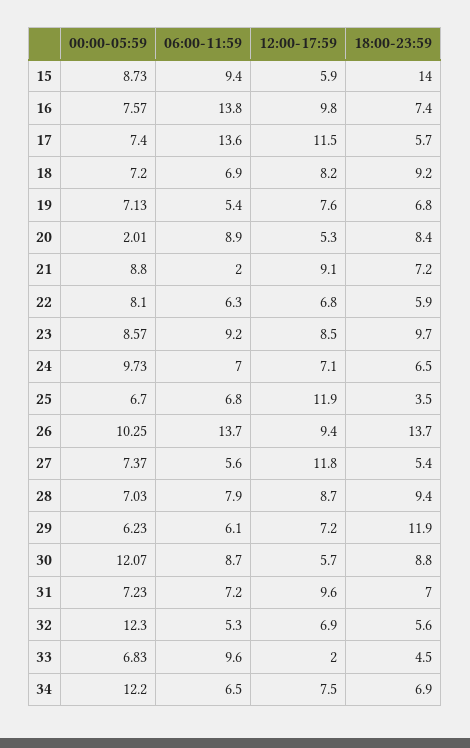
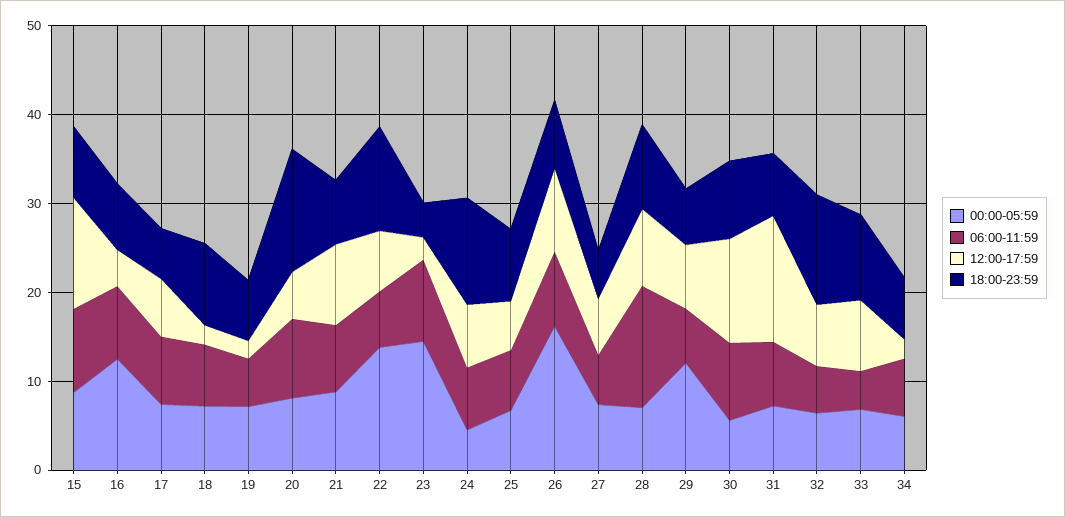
  {
    "00:00-05:59": {
      "15": 8.73,
-     "16": 7.57,
+     "16": 12,
      "17": 7.4,
      "18": 7.2,
      "19": 7.13,
-     "20": 2.01,
+     "20": 8,
      "21": 8.8,
-     "22": 8.1,
+     "22": 14,
-     "23": 8.57,
+     "23": 14,
-     "24": 9.73,
+     "24": 4,
      "25": 6.7,
-     "26": 10.25,
+     "26": 16,
      "27": 7.37,
      "28": 7.03,
-     "29": 6.23,
+     "29": 12,
-     "30": 12.07,
+     "30": 6,
      "31": 7.23,
-     "32": 12.3,
+     "32": 6,
      "33": 6.83,
-     "34": 12.2
+     "34": 6
    },
    "06:00-11:59": {
      "15": 9.4,
-     "16": 13.8,
+     "16": 8,
-     "17": 13.6,
+     "17": 8,
      "18": 6.9,
      "19": 5.4,
      "20": 8.9,
-     "21": 2,
+     "21": 8,
      "22": 6.3,
      "23": 9.2,
      "24": 7,
      "25": 6.8,
-     "26": 13.7,
+     "26": 8,
      "27": 5.6,
-     "28": 7.9,
+     "28": 14,
      "29": 6.1,
      "30": 8.7,
      "31": 7.2,
      "32": 5.3,
-     "33": 9.6,
+     "33": 4,
      "34": 6.5
    },
    "12:00-17:59": {
-     "15": 5.9,
+     "15": 12,
-     "16": 9.8,
+     "16": 4,
-     "17": 11.5,
+     "17": 6,
-     "18": 8.2,
+     "18": 2,
-     "19": 7.6,
+     "19": 2,
      "20": 5.3,
      "21": 9.1,
      "22": 6.8,
-     "23": 8.5,
+     "23": 2,
      "24": 7.1,
-     "25": 11.9,
+     "25": 6,
      "26": 9.4,
-     "27": 11.8,
+     "27": 6,
      "28": 8.7,
      "29": 7.2,
-     "30": 5.7,
+     "30": 12,
-     "31": 9.6,
+     "31": 14,
      "32": 6.9,
-     "33": 2,
+     "33": 8,
-     "34": 7.5
+     "34": 2
    },
    "18:00-23:59": {
-     "15": 14,
+     "15": 8,
      "16": 7.4,
      "17": 5.7,
      "18": 9.2,
      "19": 6.8,
-     "20": 8.4,
+     "20": 14,
      "21": 7.2,
-     "22": 5.9,
+     "22": 12,
-     "23": 9.7,
+     "23": 4,
-     "24": 6.5,
+     "24": 12,
-     "25": 3.5,
+     "25": 8,
-     "26": 13.7,
+     "26": 8,
      "27": 5.4,
      "28": 9.4,
-     "29": 11.9,
+     "29": 6,
      "30": 8.8,
      "31": 7,
-     "32": 5.6,
+     "32": 12,
-     "33": 4.5,
+     "33": 10,
      "34": 6.9
    }
  }

